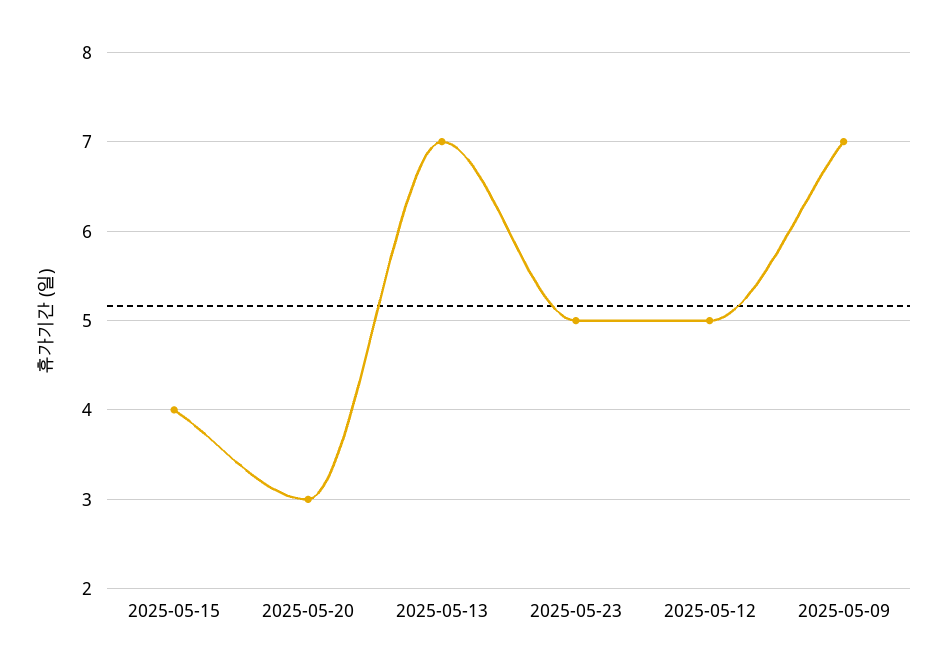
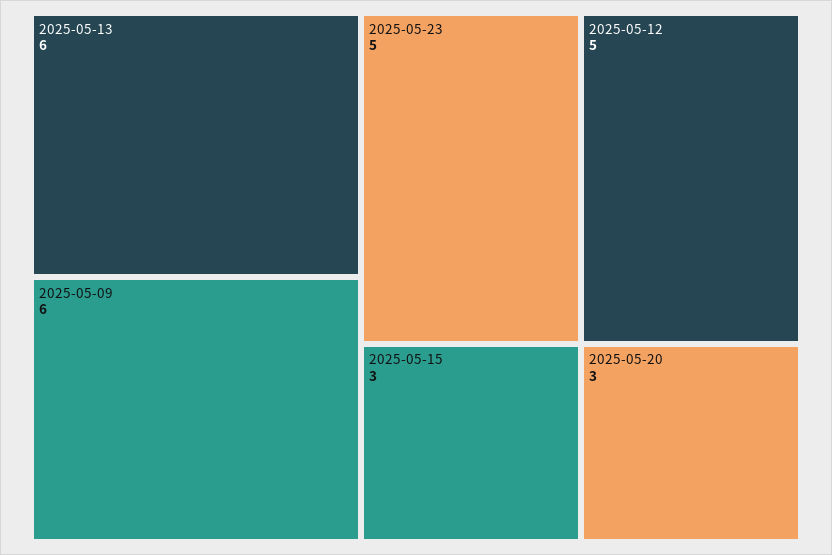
  {
-   "2025-05-15": 4,
+   "2025-05-15": 3,
    "2025-05-20": 3,
-   "2025-05-13": 7,
+   "2025-05-13": 6,
    "2025-05-23": 5,
    "2025-05-12": 5,
-   "2025-05-09": 7
+   "2025-05-09": 6
  }

